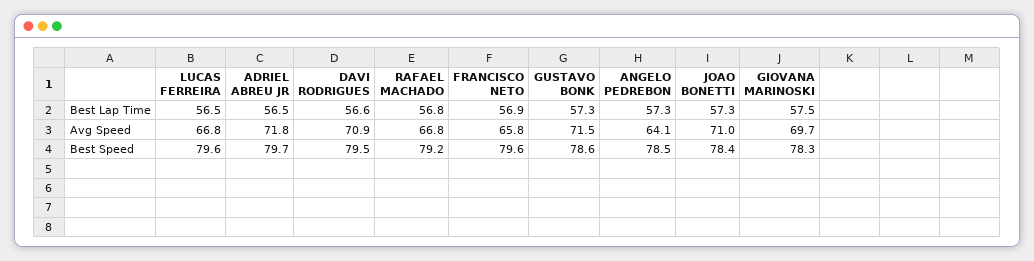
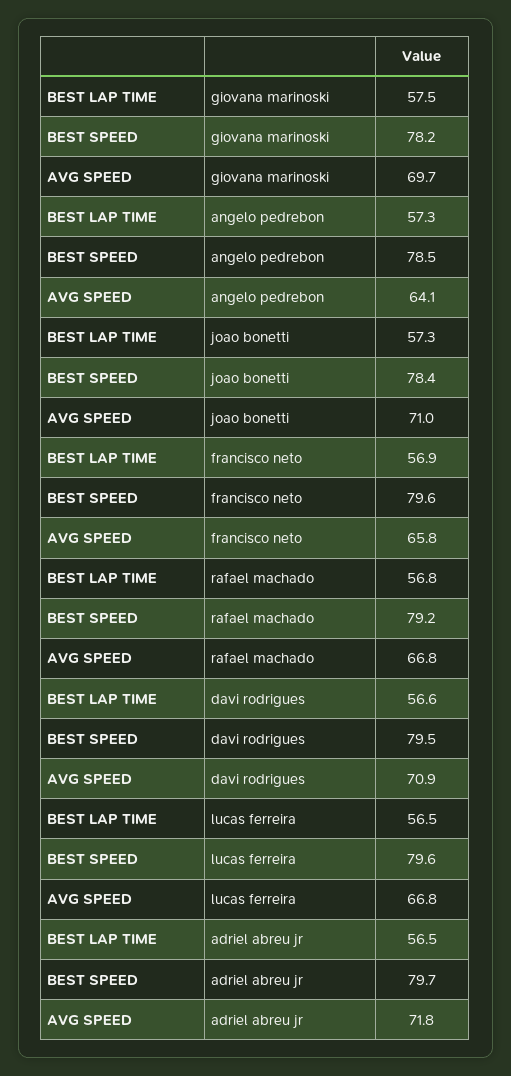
  {
    "LUCAS FERREIRA": {
      "Best Lap Time": 56.5,
      "Avg Speed": 66.8,
      "Best Speed": 79.6
    },
    "ADRIEL ABREU JR": {
      "Best Lap Time": 56.5,
      "Avg Speed": 71.8,
      "Best Speed": 79.7
    },
    "DAVI RODRIGUES": {
      "Best Lap Time": 56.6,
      "Avg Speed": 70.9,
      "Best Speed": 79.5
    },
    "RAFAEL MACHADO": {
      "Best Lap Time": 56.8,
      "Avg Speed": 66.8,
      "Best Speed": 79.2
    },
    "FRANCISCO NETO": {
      "Best Lap Time": 56.9,
      "Avg Speed": 65.8,
      "Best Speed": 79.6
    },
-   "GUSTAVO BONK": {
-     "Best Lap Time": 57.3,
-     "Avg Speed": 71.5,
-     "Best Speed": 78.6
-   },
    "ANGELO PEDREBON": {
      "Best Lap Time": 57.3,
      "Avg Speed": 64.1,
      "Best Speed": 78.5
    },
    "JOAO BONETTI": {
      "Best Lap Time": 57.3,
      "Avg Speed": 71,
      "Best Speed": 78.4
    },
    "GIOVANA MARINOSKI": {
      "Best Lap Time": 57.5,
      "Avg Speed": 69.7,
-     "Best Speed": 78.3
+     "Best Speed": 78.2
    }
  }

